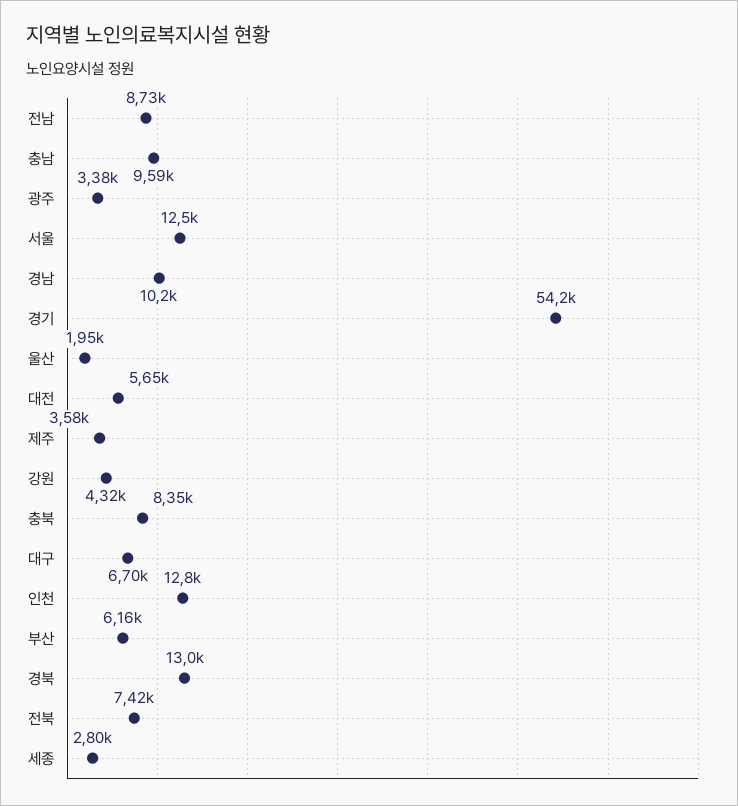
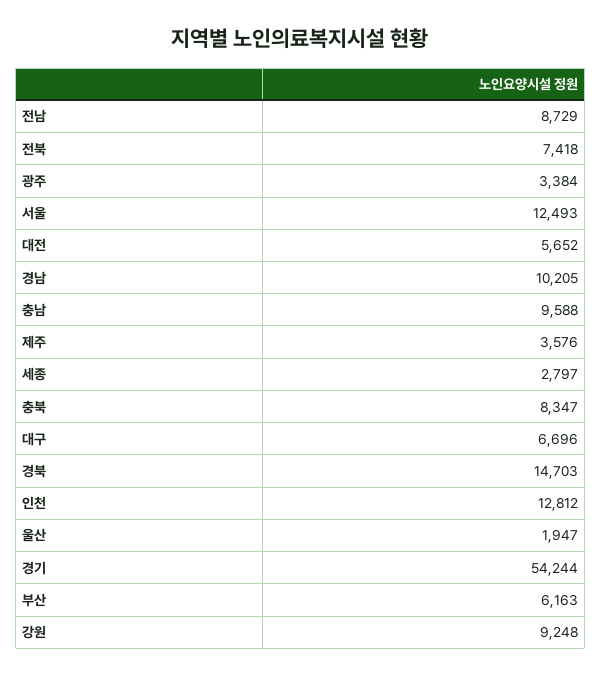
  {
    "전남": 8729,
    "충남": 9588,
    "광주": 3384,
    "서울": 12493,
    "경남": 10205,
    "경기": 54244,
    "울산": 1947,
    "대전": 5652,
    "제주": 3576,
-   "강원": 4320,
+   "강원": 9248,
    "충북": 8347,
    "대구": 6696,
    "인천": 12812,
    "부산": 6163,
-   "경북": 13000,
+   "경북": 14703,
    "전북": 7418,
    "세종": 2797
  }

